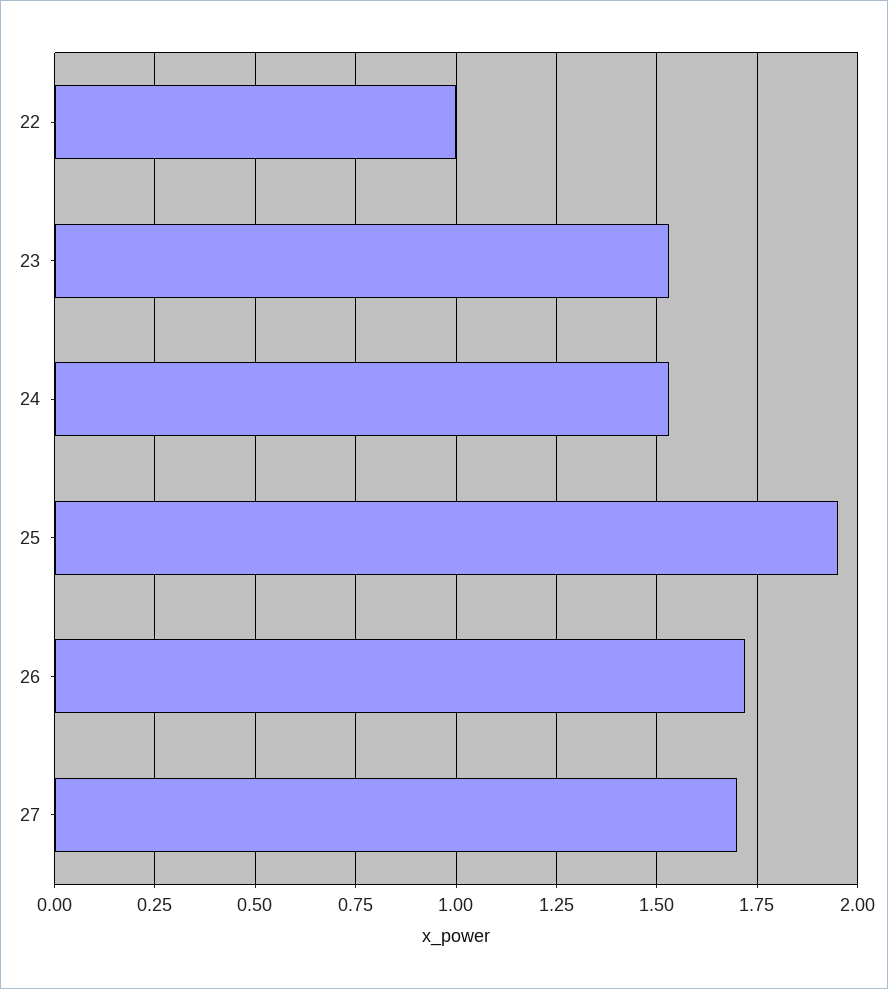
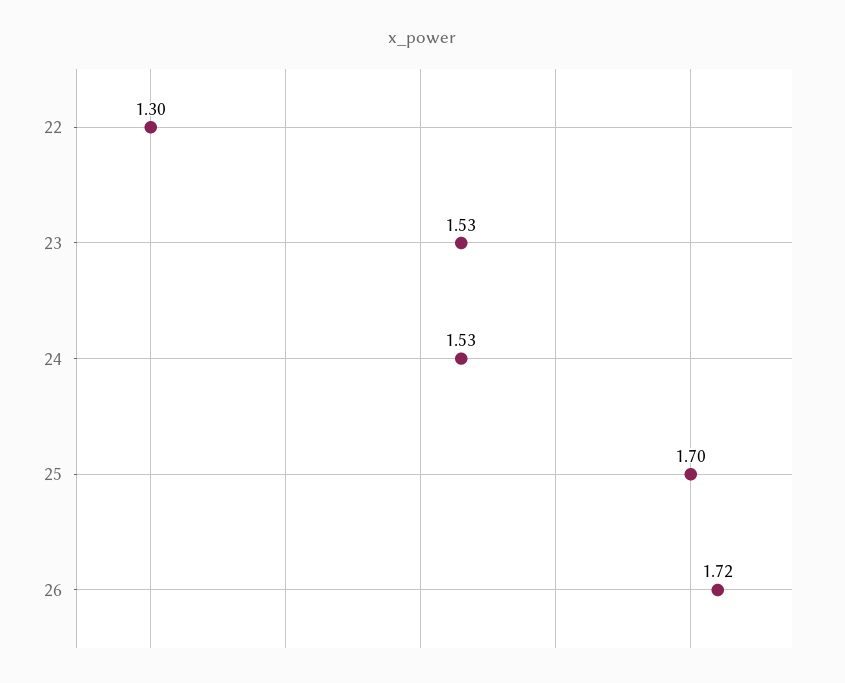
  {
-   "22": 1,
+   "22": 1.3,
    "23": 1.53,
    "24": 1.53,
-   "25": 1.95,
+   "25": 1.7,
-   "26": 1.72,
+   "26": 1.72
-   "27": 1.7
  }

